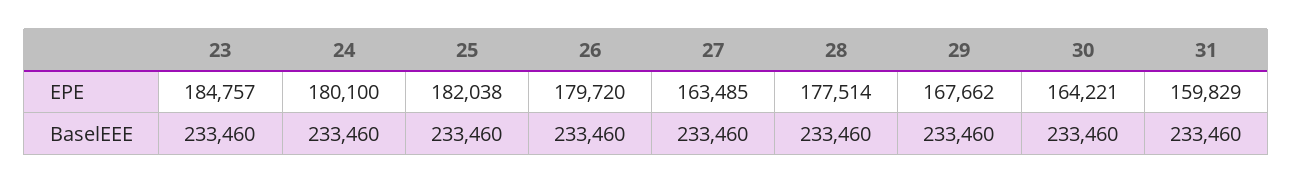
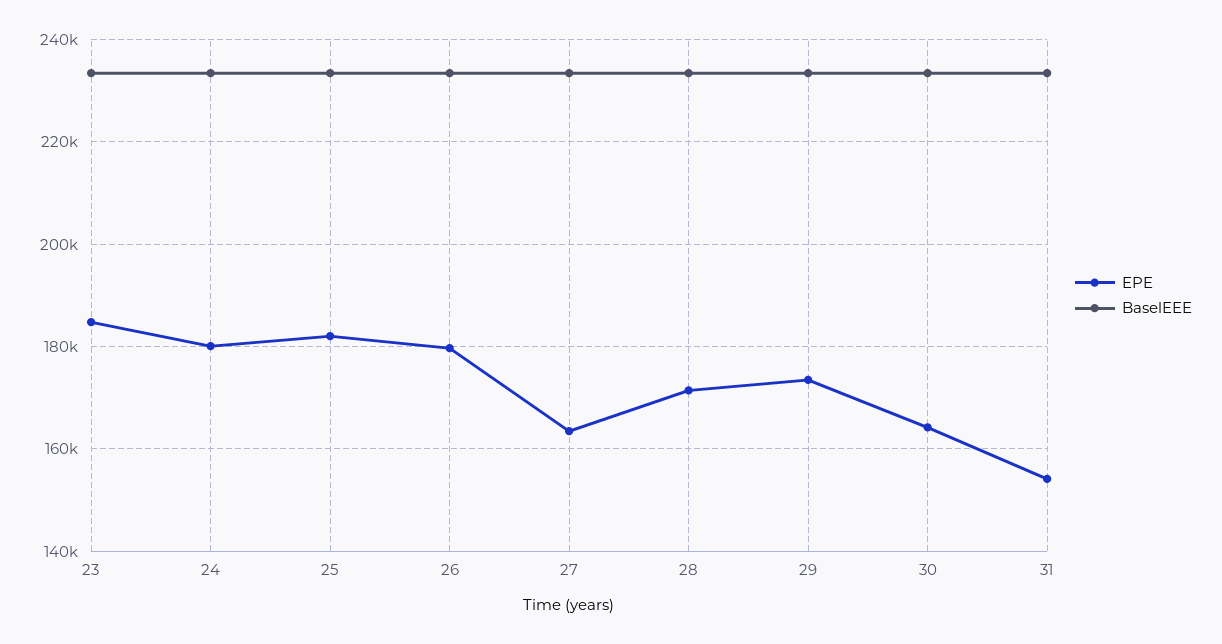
  {
    "EPE": {
      "23": 184757,
      "24": 180100,
      "25": 182038,
      "26": 179720,
      "27": 163485,
-     "28": 177514,
+     "28": 172000,
-     "29": 167662,
+     "29": 174000,
      "30": 164221,
-     "31": 159829
+     "31": 154000
    },
    "BaselEEE": {
      "23": 233460,
      "24": 233460,
      "25": 233460,
      "26": 233460,
      "27": 233460,
      "28": 233460,
      "29": 233460,
      "30": 233460,
      "31": 233460
    }
  }

